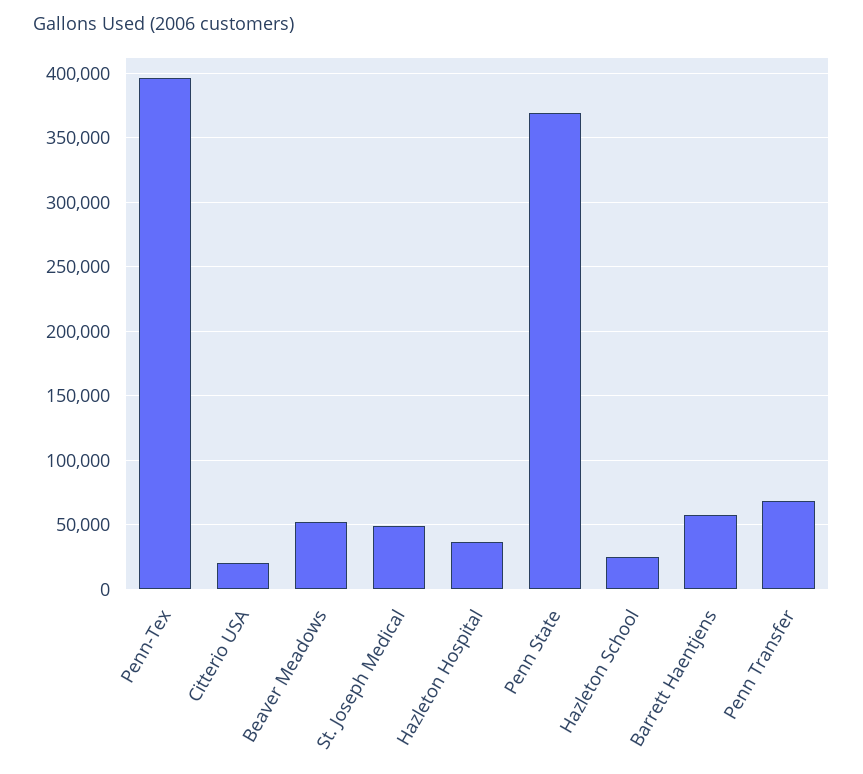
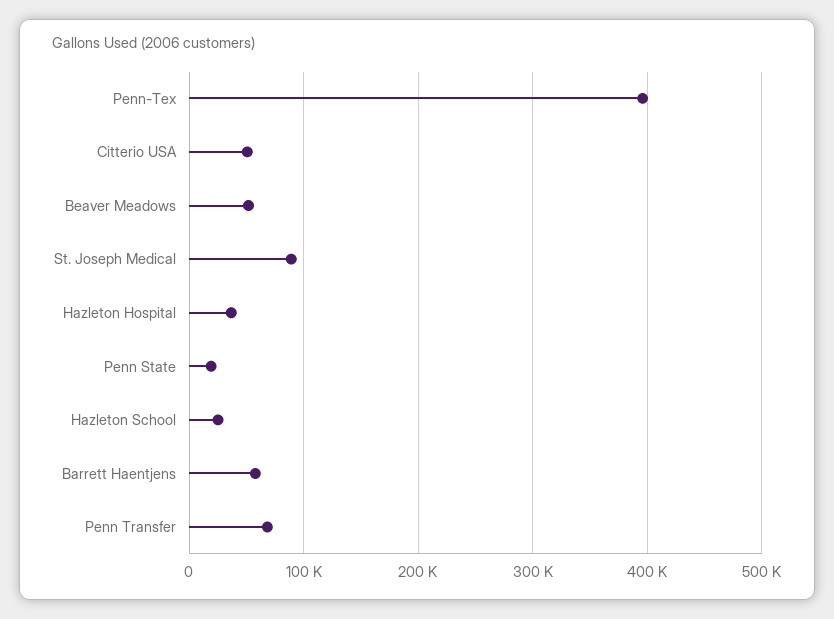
  {
    "Penn-Tex": 395000,
-   "Citterio USA": 20000,
+   "Citterio USA": 50000,
    "Beaver Meadows": 50000,
-   "St. Joseph Medical": 50000,
+   "St. Joseph Medical": 90000,
    "Hazleton Hospital": 35000,
-   "Penn State": 370000,
+   "Penn State": 20000,
    "Hazleton School": 25000,
    "Barrett Haentjens": 60000,
    "Penn Transfer": 70000
  }

